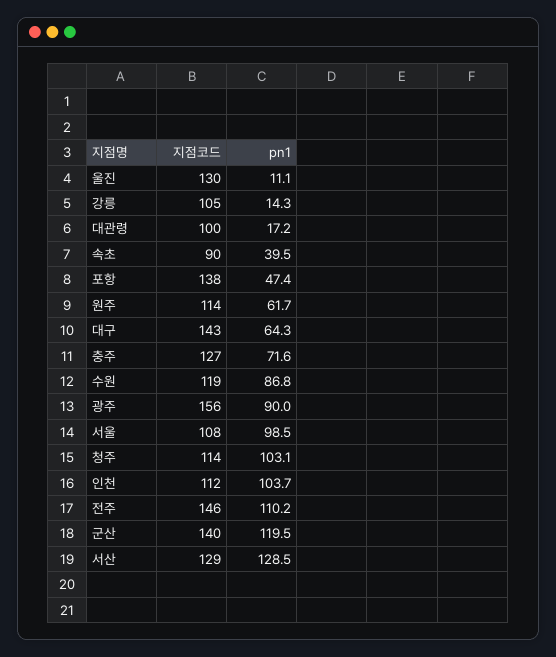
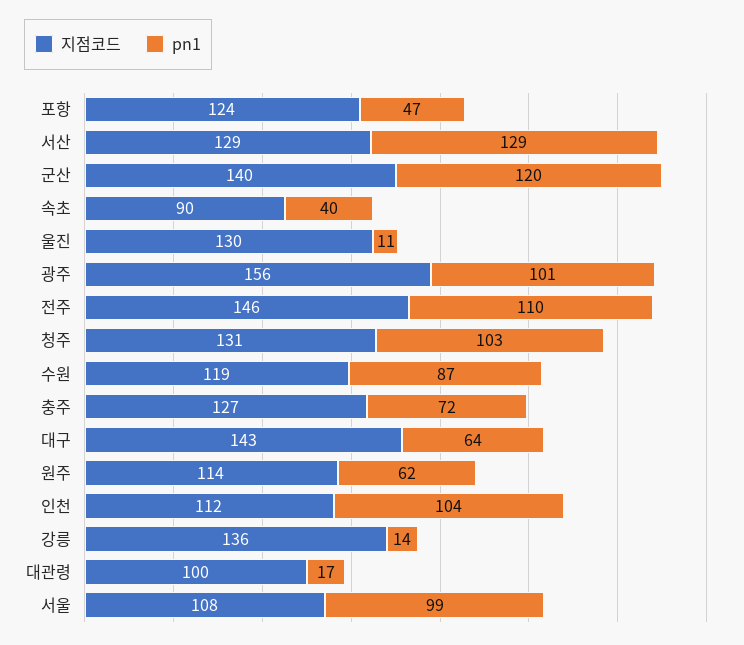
  {
    "지점코드": {
      "울진": 130,
-     "강릉": 105,
+     "강릉": 136,
      "대관령": 100,
      "속초": 90,
-     "포항": 138,
+     "포항": 124,
      "원주": 114,
      "대구": 143,
      "충주": 127,
      "수원": 119,
      "광주": 156,
      "서울": 108,
-     "청주": 114,
+     "청주": 131,
      "인천": 112,
      "전주": 146,
      "군산": 140,
      "서산": 129
    },
    "pn1": {
      "울진": 11.1,
      "강릉": 14.3,
      "대관령": 17.2,
      "속초": 39.5,
      "포항": 47.4,
      "원주": 61.7,
      "대구": 64.3,
      "충주": 71.6,
      "수원": 86.8,
-     "광주": 90,
+     "광주": 101,
      "서울": 98.5,
      "청주": 103.1,
      "인천": 103.7,
      "전주": 110.2,
      "군산": 119.5,
      "서산": 128.5
    }
  }

